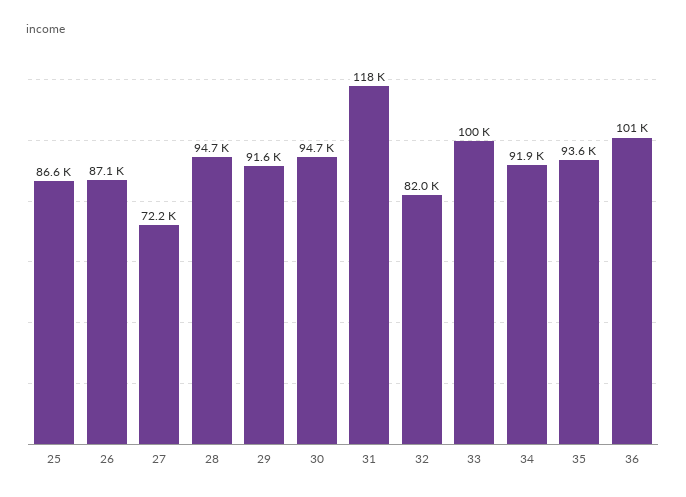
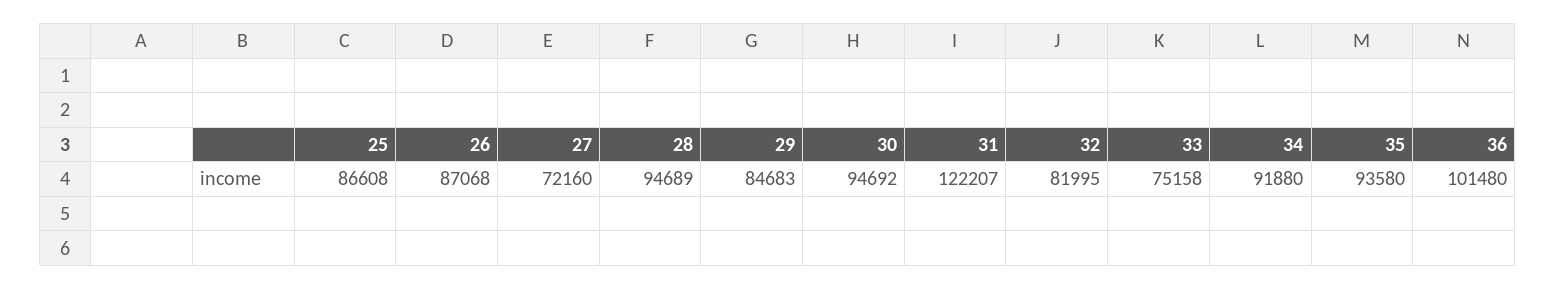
  {
    "25": 86608,
    "26": 87068,
    "27": 72160,
    "28": 94689,
-   "29": 91600,
+   "29": 84683,
    "30": 94692,
-   "31": 118000,
+   "31": 122207,
    "32": 81995,
-   "33": 100000,
+   "33": 75158,
    "34": 91880,
    "35": 93580,
    "36": 101480
  }

